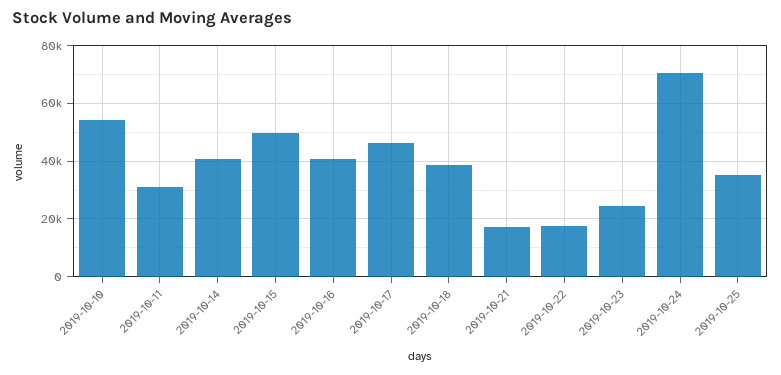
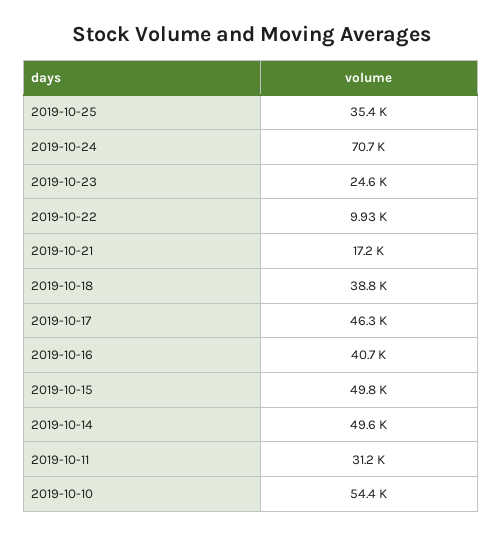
  {
    "2019-10-10": 54400,
    "2019-10-11": 31200,
-   "2019-10-14": 40000,
+   "2019-10-14": 49600,
    "2019-10-15": 49800,
    "2019-10-16": 40700,
    "2019-10-17": 46300,
    "2019-10-18": 38800,
    "2019-10-21": 17200,
-   "2019-10-22": 17500,
+   "2019-10-22": 9930,
    "2019-10-23": 24600,
    "2019-10-24": 70700,
    "2019-10-25": 35400
  }

